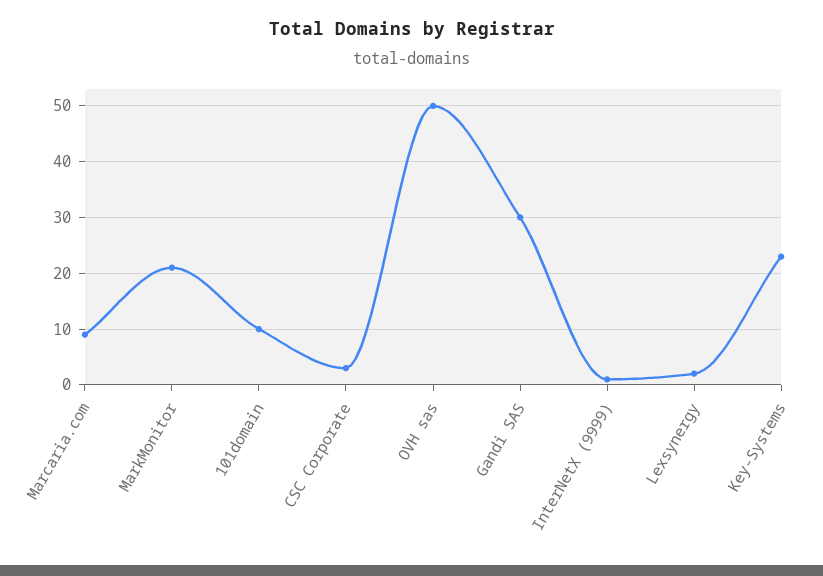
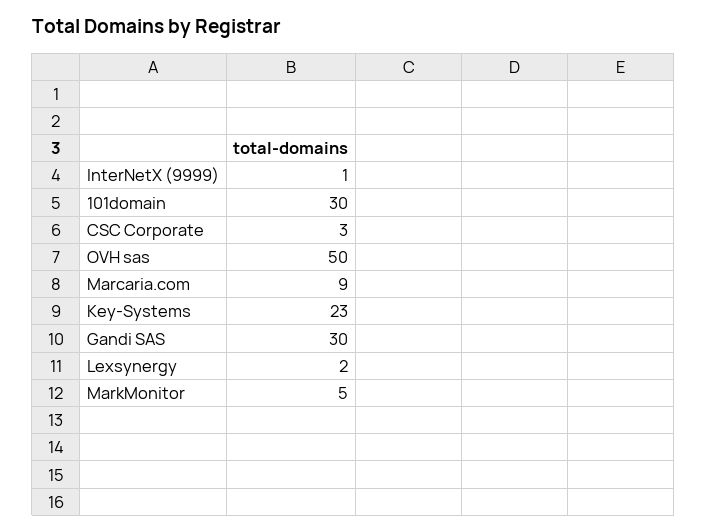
  {
    "Marcaria.com": 9,
-   "MarkMonitor": 20,
+   "MarkMonitor": 5,
-   "101domain": 10,
+   "101domain": 30,
    "CSC Corporate": 3,
    "OVH sas": 50,
    "Gandi SAS": 30,
    "InterNetX (9999)": 1,
    "Lexsynergy": 2,
    "Key-Systems": 23
  }

